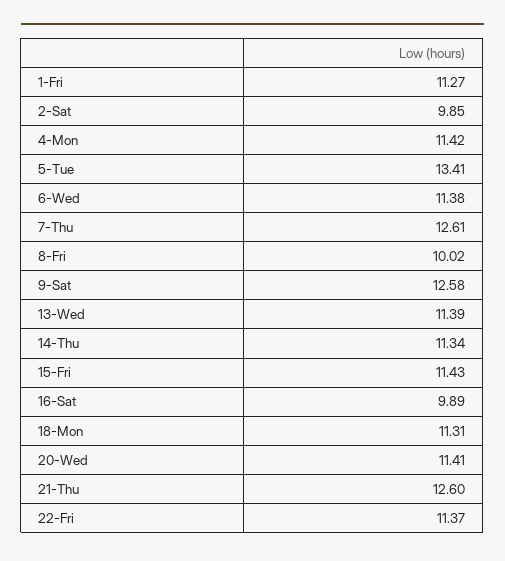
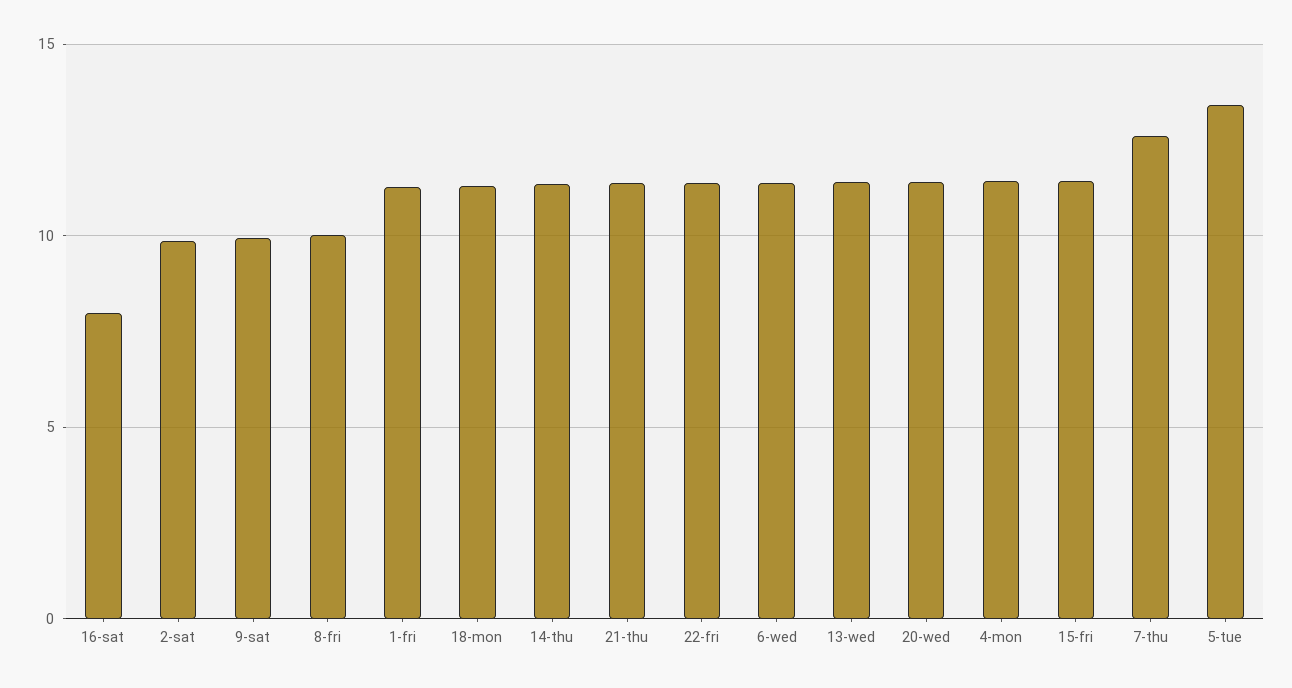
  {
    "1-Fri": 11.27,
    "2-Sat": 9.85,
    "4-Mon": 11.42,
    "5-Tue": 13.41,
    "6-Wed": 11.38,
    "7-Thu": 12.61,
    "8-Fri": 10.02,
-   "9-Sat": 12.58,
+   "9-Sat": 10,
    "13-Wed": 11.39,
    "14-Thu": 11.34,
    "15-Fri": 11.43,
-   "16-Sat": 9.89,
+   "16-Sat": 8,
    "18-Mon": 11.31,
    "20-Wed": 11.41,
-   "21-Thu": 12.6,
+   "21-Thu": 11.5,
    "22-Fri": 11.37
  }

